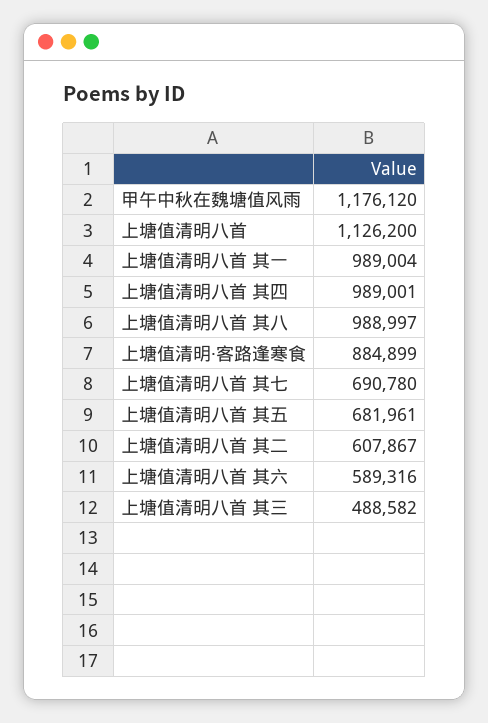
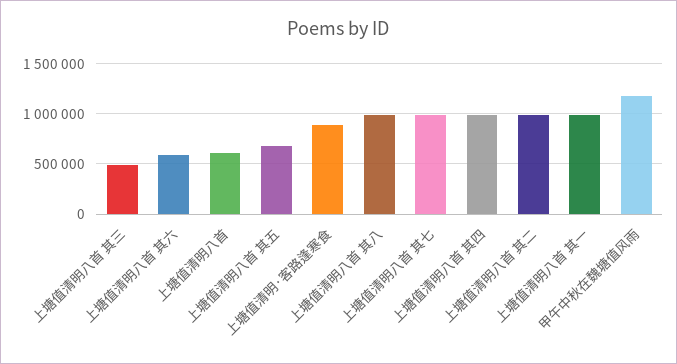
  {
    "甲午中秋在魏塘值风雨": 1176120,
-   "上塘值清明八首": 1126200,
+   "上塘值清明八首": 600000,
    "上塘值清明八首 其一": 989004,
    "上塘值清明八首 其四": 989001,
    "上塘值清明八首 其八": 988997,
    "上塘值清明·客路逢寒食": 884899,
-   "上塘值清明八首 其七": 690780,
+   "上塘值清明八首 其七": 1000000,
    "上塘值清明八首 其五": 681961,
-   "上塘值清明八首 其二": 607867,
+   "上塘值清明八首 其二": 1000000,
    "上塘值清明八首 其六": 589316,
    "上塘值清明八首 其三": 488582
  }

